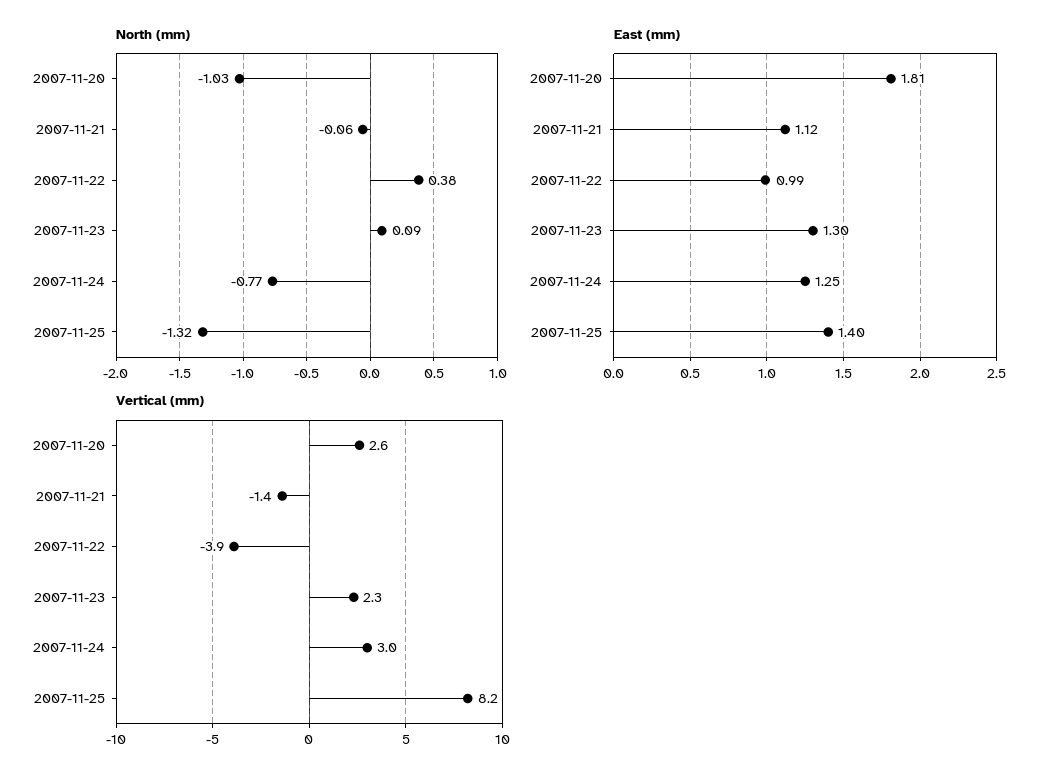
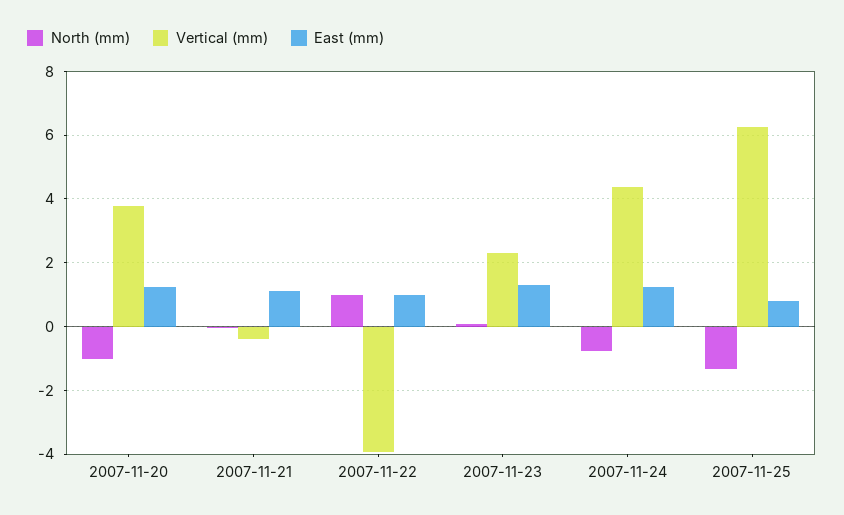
  {
    "North (mm)": {
      "2007-11-20": -1.03,
      "2007-11-21": -0.06,
-     "2007-11-22": 0.38,
+     "2007-11-22": 1,
      "2007-11-23": 0.09,
      "2007-11-24": -0.77,
      "2007-11-25": -1.32
    },
    "East (mm)": {
-     "2007-11-20": 1.81,
+     "2007-11-20": 1.2,
      "2007-11-21": 1.12,
      "2007-11-22": 0.99,
      "2007-11-23": 1.3,
      "2007-11-24": 1.25,
-     "2007-11-25": 1.4
+     "2007-11-25": 0.8
    },
    "Vertical (mm)": {
-     "2007-11-20": 2.6,
+     "2007-11-20": 3.8,
-     "2007-11-21": -1.4,
+     "2007-11-21": -0.4,
      "2007-11-22": -3.9,
      "2007-11-23": 2.3,
-     "2007-11-24": 3,
+     "2007-11-24": 4.4,
-     "2007-11-25": 8.2
+     "2007-11-25": 6.2
    }
  }

